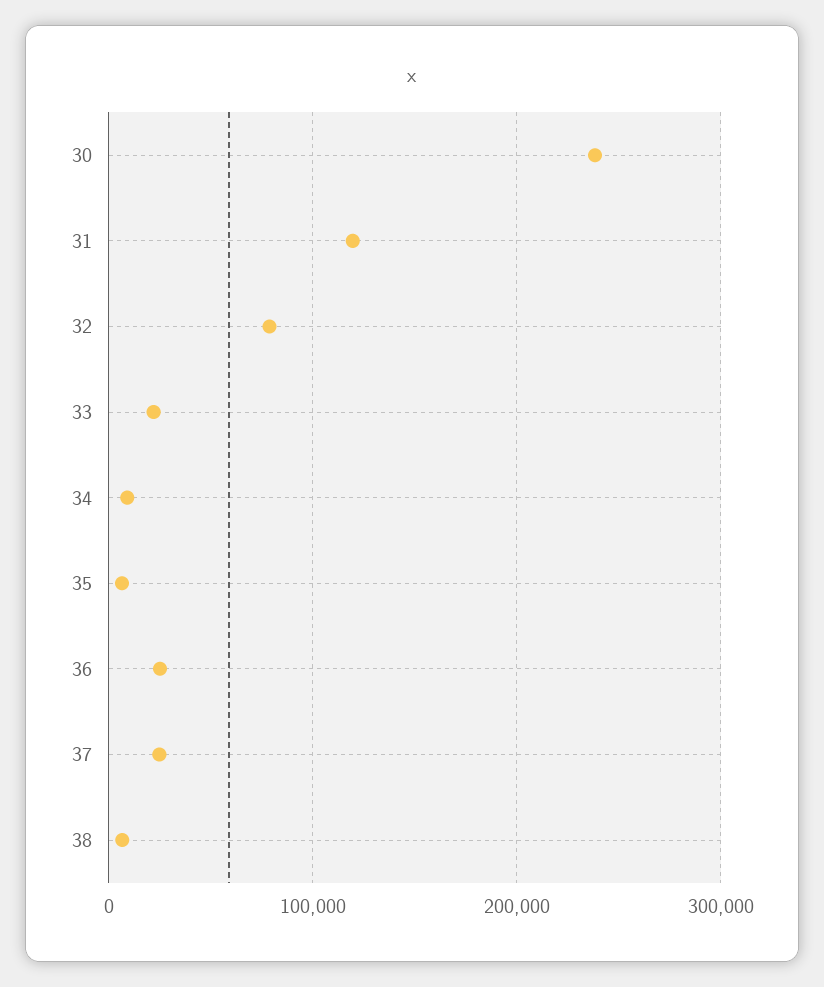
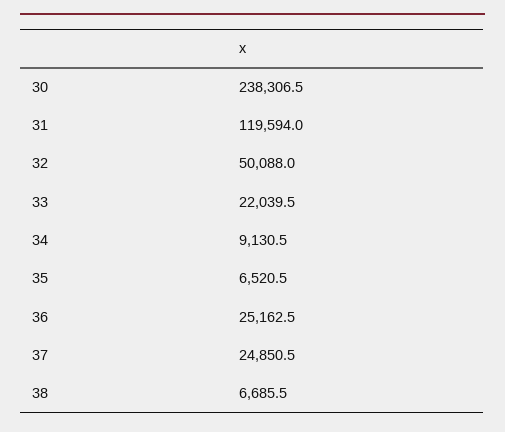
  {
    "30": 238306.5,
    "31": 119594,
-   "32": 80000,
+   "32": 50088,
    "33": 22039.5,
    "34": 9130.5,
    "35": 6520.5,
    "36": 25162.5,
    "37": 24850.5,
    "38": 6685.5
  }

